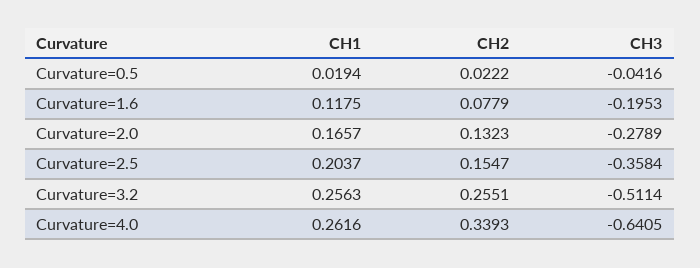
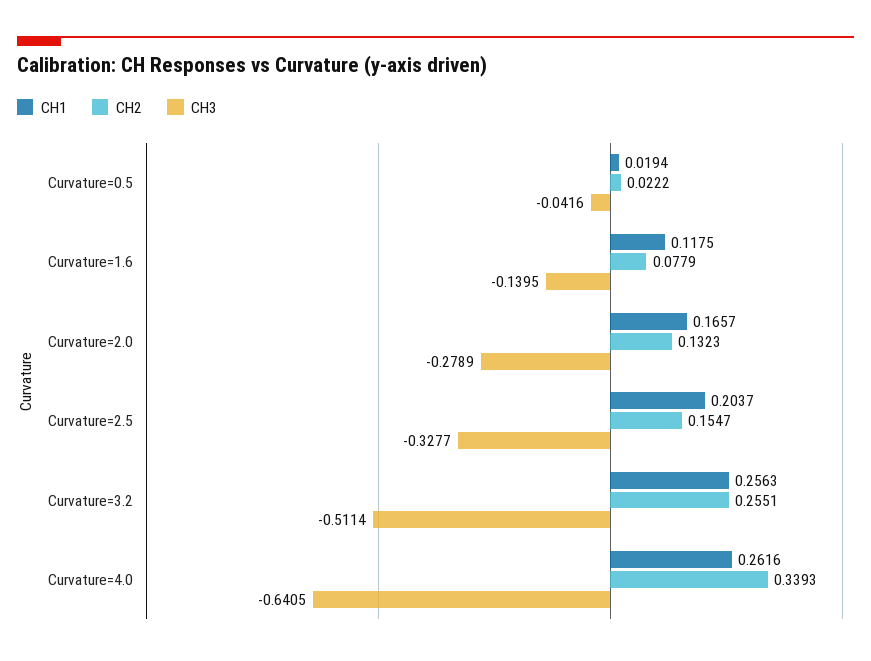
  {
    "CH1": {
      "Curvature=0.5": 0.0194,
      "Curvature=1.6": 0.1175,
      "Curvature=2.0": 0.1657,
      "Curvature=2.5": 0.2037,
      "Curvature=3.2": 0.2563,
      "Curvature=4.0": 0.2616
    },
    "CH2": {
      "Curvature=0.5": 0.0222,
      "Curvature=1.6": 0.0779,
      "Curvature=2.0": 0.1323,
      "Curvature=2.5": 0.1547,
      "Curvature=3.2": 0.2551,
      "Curvature=4.0": 0.3393
    },
    "CH3": {
      "Curvature=0.5": -0.0416,
-     "Curvature=1.6": -0.1953,
+     "Curvature=1.6": -0.1395,
      "Curvature=2.0": -0.2789,
-     "Curvature=2.5": -0.3584,
+     "Curvature=2.5": -0.3277,
      "Curvature=3.2": -0.5114,
      "Curvature=4.0": -0.6405
    }
  }

